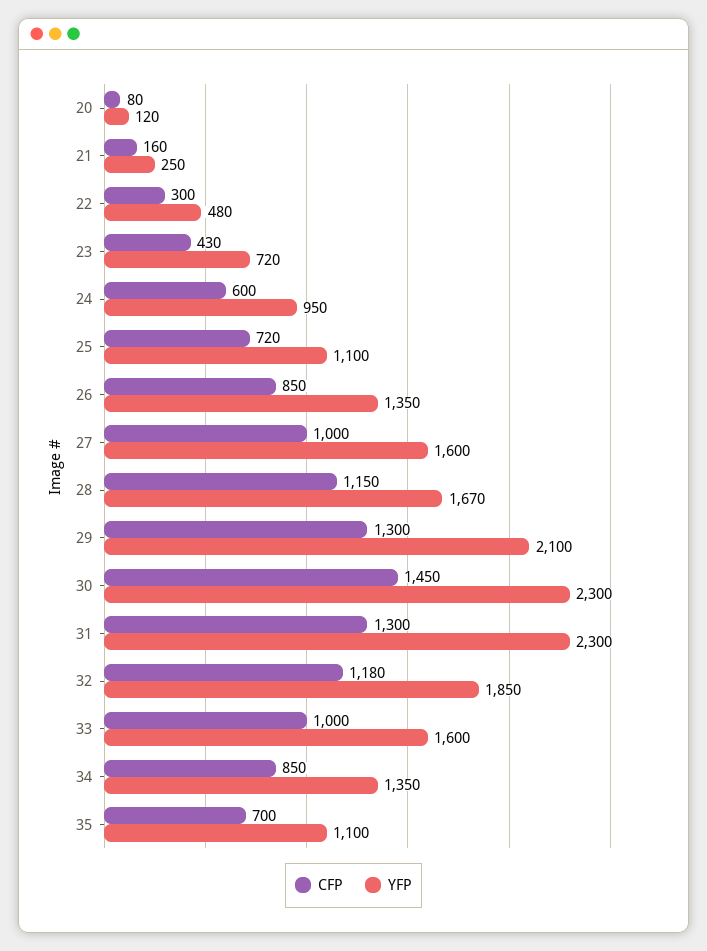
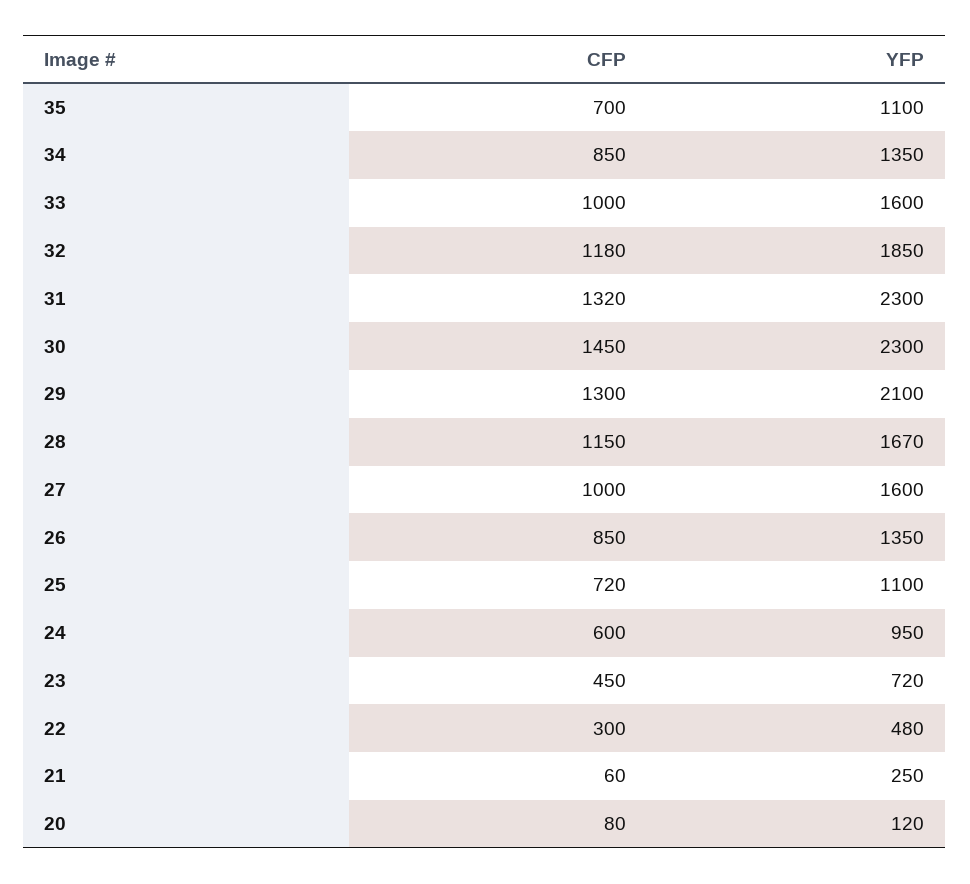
  {
    "CFP": {
      "20": 80,
-     "21": 160,
+     "21": 60,
      "22": 300,
-     "23": 430,
+     "23": 450,
      "24": 600,
      "25": 720,
      "26": 850,
      "27": 1000,
      "28": 1150,
      "29": 1300,
      "30": 1450,
-     "31": 1300,
+     "31": 1320,
      "32": 1180,
      "33": 1000,
      "34": 850,
      "35": 700
    },
    "YFP": {
      "20": 120,
      "21": 250,
      "22": 480,
      "23": 720,
      "24": 950,
      "25": 1100,
      "26": 1350,
      "27": 1600,
      "28": 1670,
      "29": 2100,
      "30": 2300,
      "31": 2300,
      "32": 1850,
      "33": 1600,
      "34": 1350,
      "35": 1100
    }
  }

